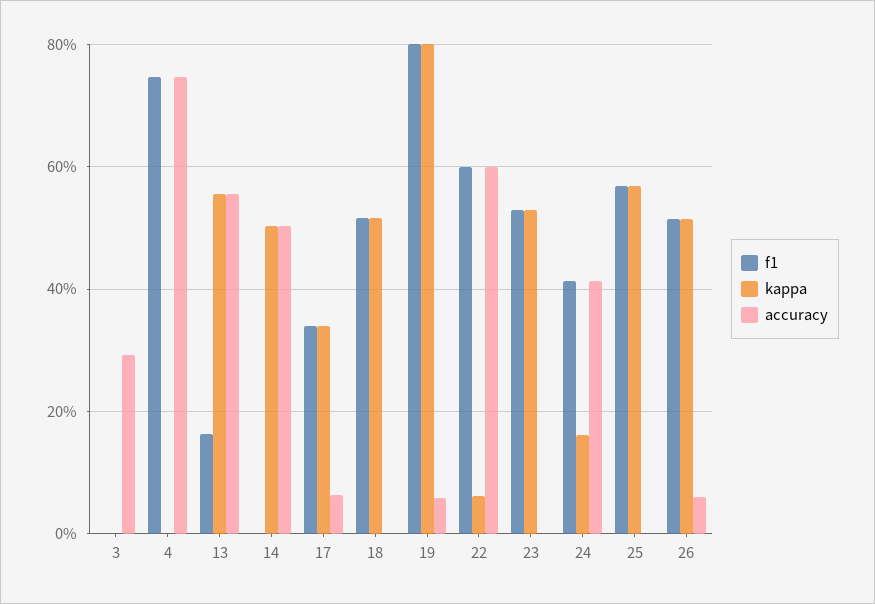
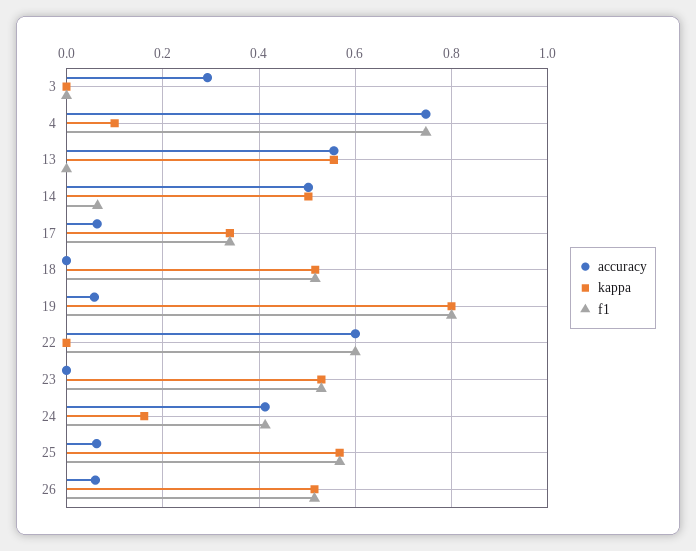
  {
    "f1": {
      "3": 0,
      "4": 0.74,
-     "13": 0.16,
+     "13": 0,
-     "14": 0,
+     "14": 0.06,
      "17": 0.34,
      "18": 0.52,
      "19": 0.8,
      "22": 0.6,
      "23": 0.52,
      "24": 0.42,
      "25": 0.56,
      "26": 0.52
    },
    "kappa": {
      "3": 0,
-     "4": 0,
+     "4": 0.1,
      "13": 0.56,
      "14": 0.5,
      "17": 0.34,
      "18": 0.52,
      "19": 0.8,
-     "22": 0.06,
+     "22": 0,
      "23": 0.52,
      "24": 0.16,
      "25": 0.56,
      "26": 0.52
    },
    "accuracy": {
      "3": 0.3,
      "4": 0.74,
      "13": 0.56,
      "14": 0.5,
      "17": 0.06,
      "18": 0,
      "19": 0.06,
      "22": 0.6,
      "23": 0,
      "24": 0.42,
-     "25": 0,
+     "25": 0.06,
      "26": 0.06
    }
  }

